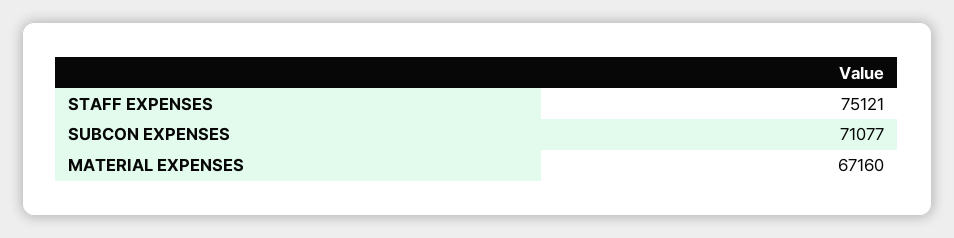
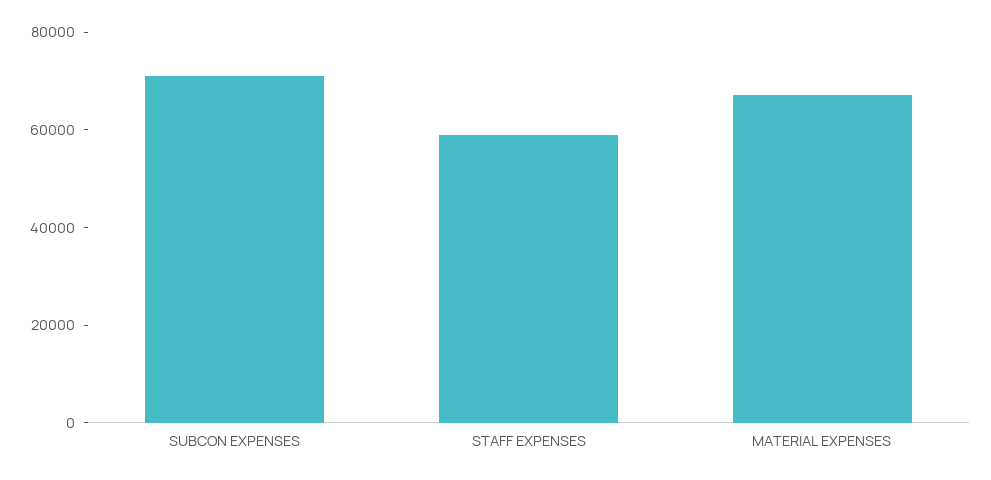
  {
-   "STAFF EXPENSES": 75121,
+   "STAFF EXPENSES": 60000,
    "SUBCON EXPENSES": 71077,
    "MATERIAL EXPENSES": 67160
  }

